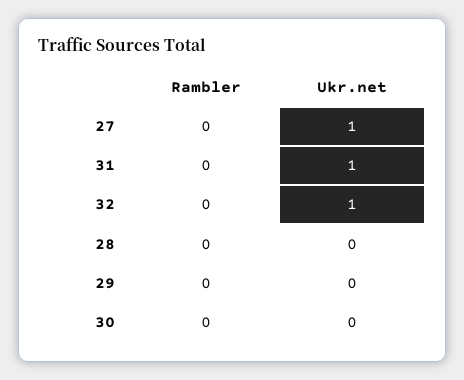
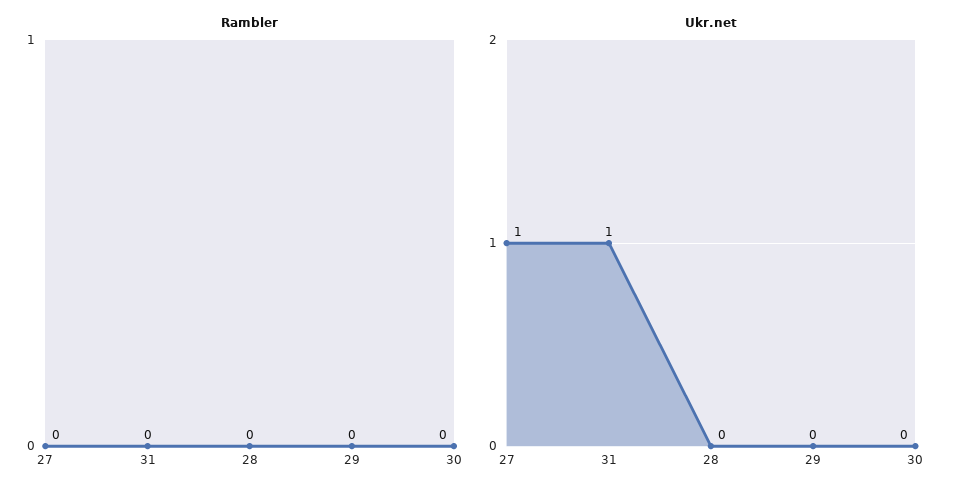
  {
    "Rambler": {
      "27": 0,
      "31": 0,
-     "32": 0,
      "28": 0,
      "29": 0,
      "30": 0
    },
    "Ukr.net": {
      "27": 1,
      "31": 1,
-     "32": 1,
      "28": 0,
      "29": 0,
      "30": 0
    }
  }

